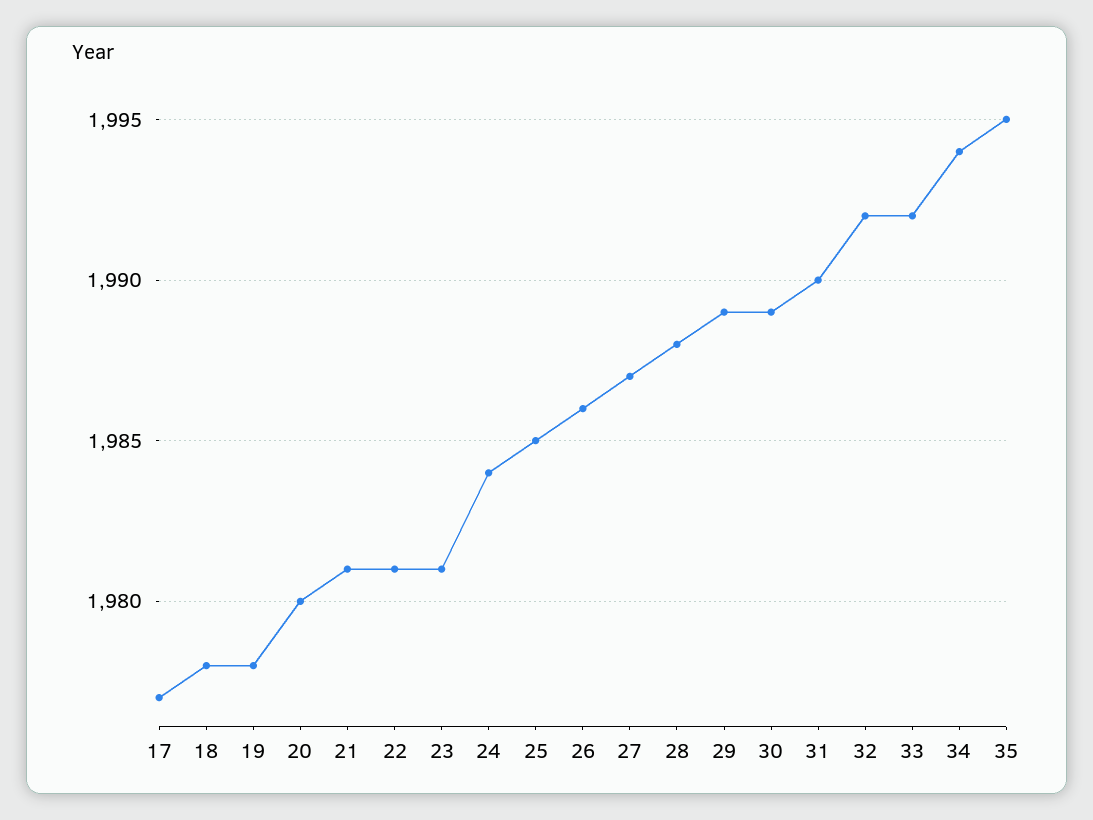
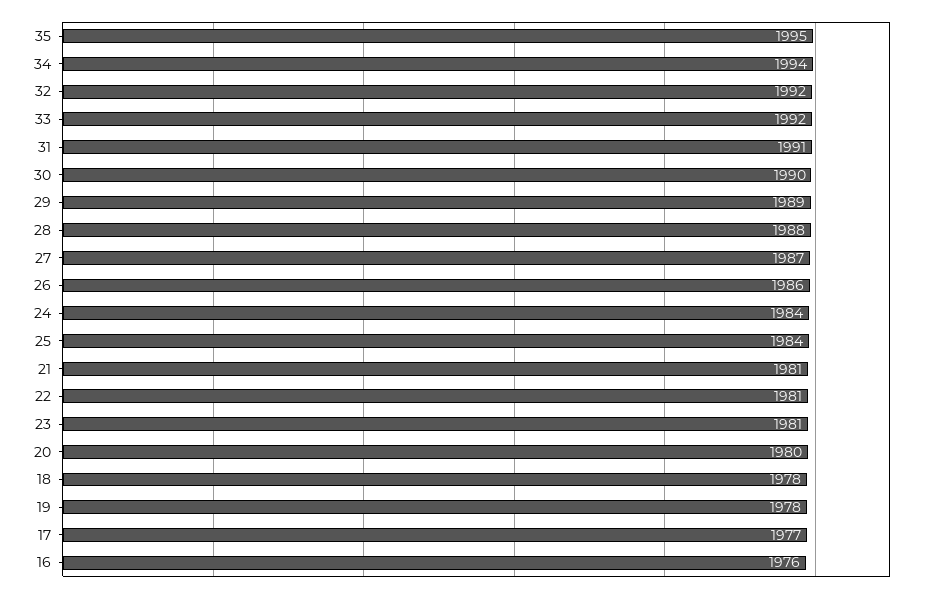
  {
    "17": 1977,
    "18": 1978,
    "19": 1978,
    "20": 1980,
    "21": 1981,
    "22": 1981,
    "23": 1981,
    "24": 1984,
-   "25": 1985,
+   "25": 1984,
    "26": 1986,
    "27": 1987,
    "28": 1988,
    "29": 1989,
-   "30": 1989,
+   "30": 1990,
-   "31": 1990,
+   "31": 1991,
    "32": 1992,
    "33": 1992,
    "34": 1994,
-   "35": 1995
+   "35": 1995,
+   "16": 1976
  }

